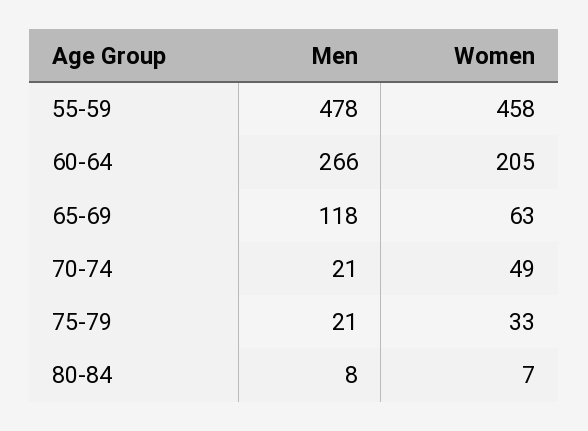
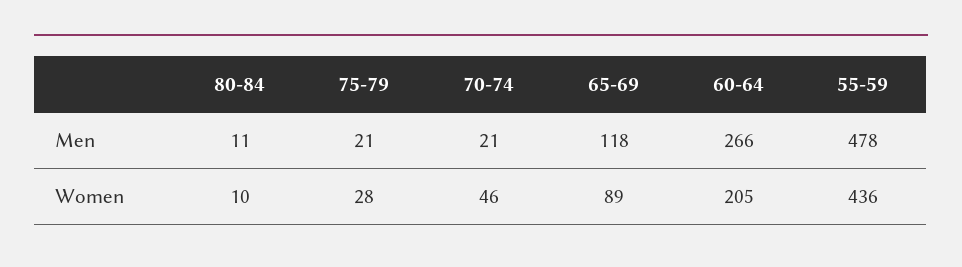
  {
    "Men": {
      "55-59": 478,
      "60-64": 266,
      "65-69": 118,
      "70-74": 21,
      "75-79": 21,
-     "80-84": 8
+     "80-84": 11
    },
    "Women": {
-     "55-59": 458,
+     "55-59": 436,
      "60-64": 205,
-     "65-69": 63,
+     "65-69": 89,
-     "70-74": 49,
+     "70-74": 46,
-     "75-79": 33,
+     "75-79": 28,
-     "80-84": 7
+     "80-84": 10
    }
  }

